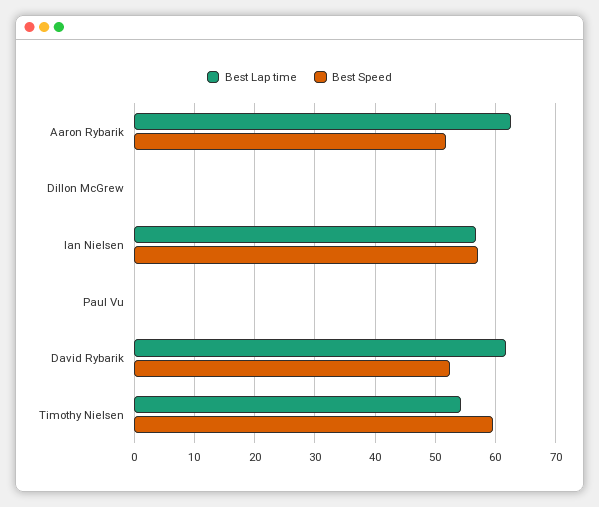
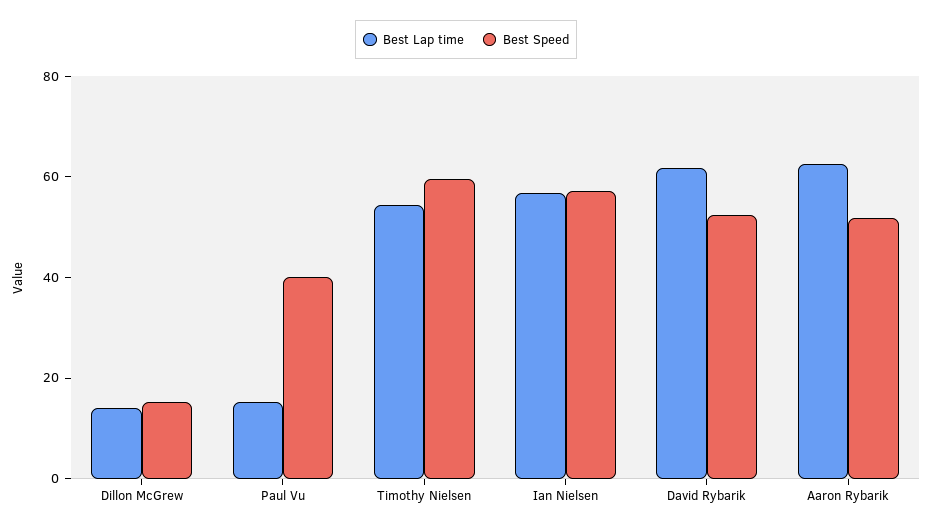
  {
    "Best Lap time": {
      "Aaron Rybarik": 63,
-     "Dillon McGrew": 0,
+     "Dillon McGrew": 15,
      "Ian Nielsen": 57,
-     "Paul Vu": 0,
+     "Paul Vu": 15,
      "David Rybarik": 62,
      "Timothy Nielsen": 54
    },
    "Best Speed": {
      "Aaron Rybarik": 52,
-     "Dillon McGrew": 0,
+     "Dillon McGrew": 15,
      "Ian Nielsen": 57,
-     "Paul Vu": 0,
+     "Paul Vu": 40,
      "David Rybarik": 52,
      "Timothy Nielsen": 60
    }
  }

